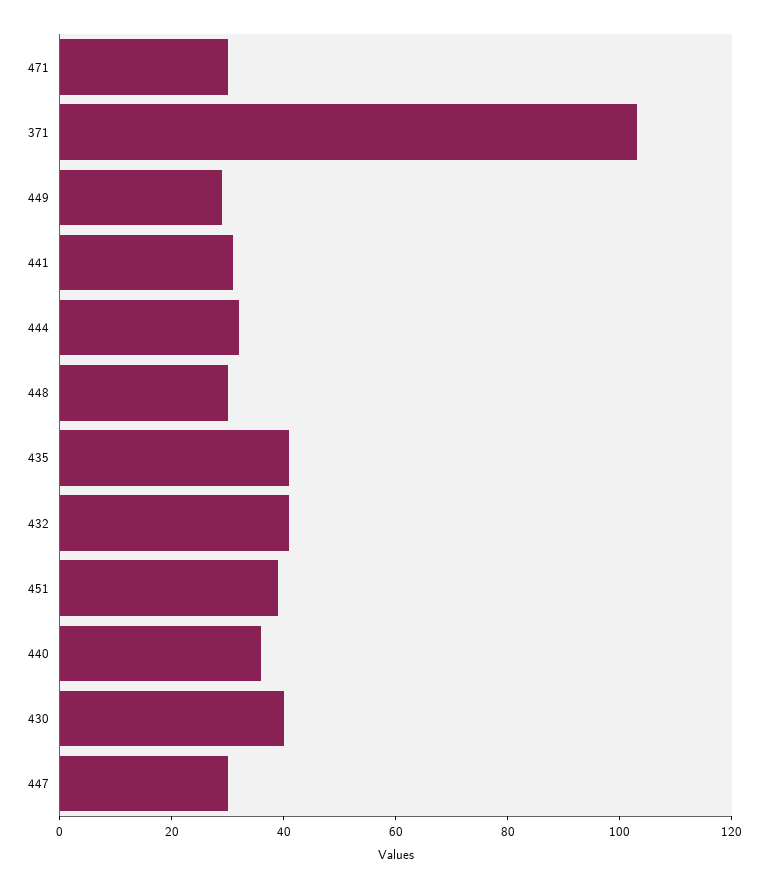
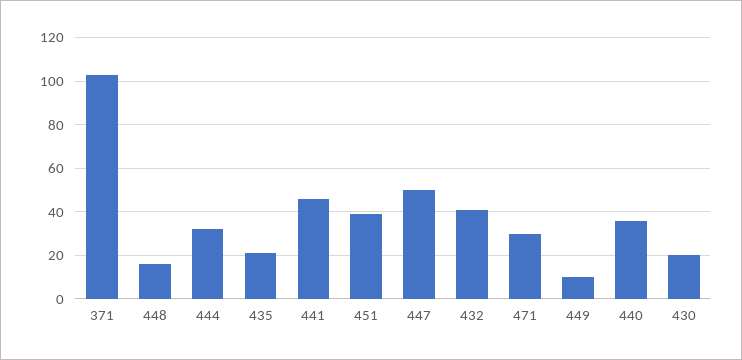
  {
    "471": 30,
    "371": 105,
-   "449": 30,
+   "449": 10,
-   "441": 30,
+   "441": 45,
    "444": 30,
-   "448": 30,
+   "448": 15,
-   "435": 40,
+   "435": 20,
    "432": 40,
    "451": 40,
    "440": 35,
-   "430": 40,
+   "430": 20,
-   "447": 30
+   "447": 50
  }

